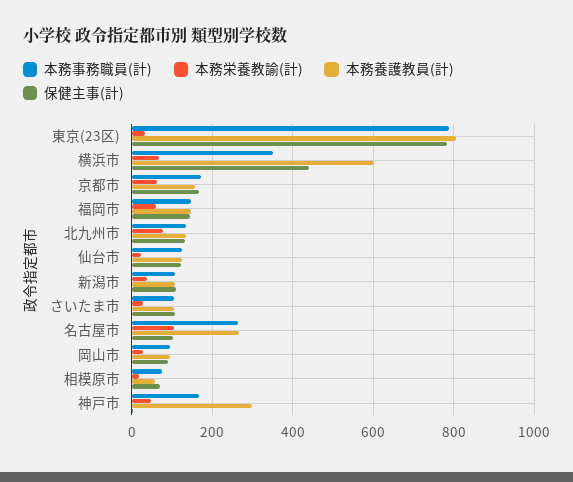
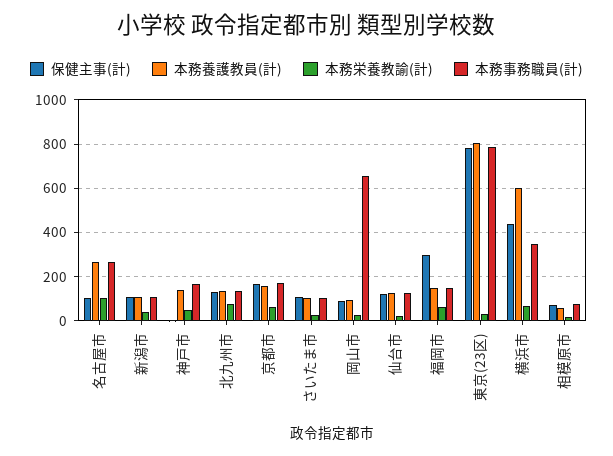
  {
    "本務事務職員(計)": {
      "東京(23区)": 780,
      "横浜市": 360,
      "京都市": 180,
      "福岡市": 140,
      "北九州市": 140,
      "仙台市": 120,
      "新潟市": 100,
      "さいたま市": 100,
      "名古屋市": 260,
-     "岡山市": 100,
+     "岡山市": 650,
      "相模原市": 80,
      "神戸市": 160
    },
    "本務栄養教諭(計)": {
      "東京(23区)": 40,
      "横浜市": 60,
      "京都市": 60,
      "福岡市": 60,
      "北九州市": 80,
      "仙台市": 20,
      "新潟市": 40,
      "さいたま市": 20,
      "名古屋市": 100,
      "岡山市": 20,
      "相模原市": 20,
      "神戸市": 40
    },
    "本務養護教員(計)": {
      "東京(23区)": 800,
      "横浜市": 600,
      "京都市": 160,
      "福岡市": 140,
      "北九州市": 140,
      "仙台市": 120,
      "新潟市": 100,
      "さいたま市": 100,
      "名古屋市": 260,
      "岡山市": 100,
      "相模原市": 60,
-     "神戸市": 300
+     "神戸市": 150
    },
    "保健主事(計)": {
      "東京(23区)": 780,
      "横浜市": 440,
      "京都市": 160,
-     "福岡市": 140,
+     "福岡市": 300,
      "北九州市": 140,
      "仙台市": 120,
      "新潟市": 100,
      "さいたま市": 100,
      "名古屋市": 100,
      "岡山市": 100,
      "相模原市": 80,
      "神戸市": 0
    }
  }

